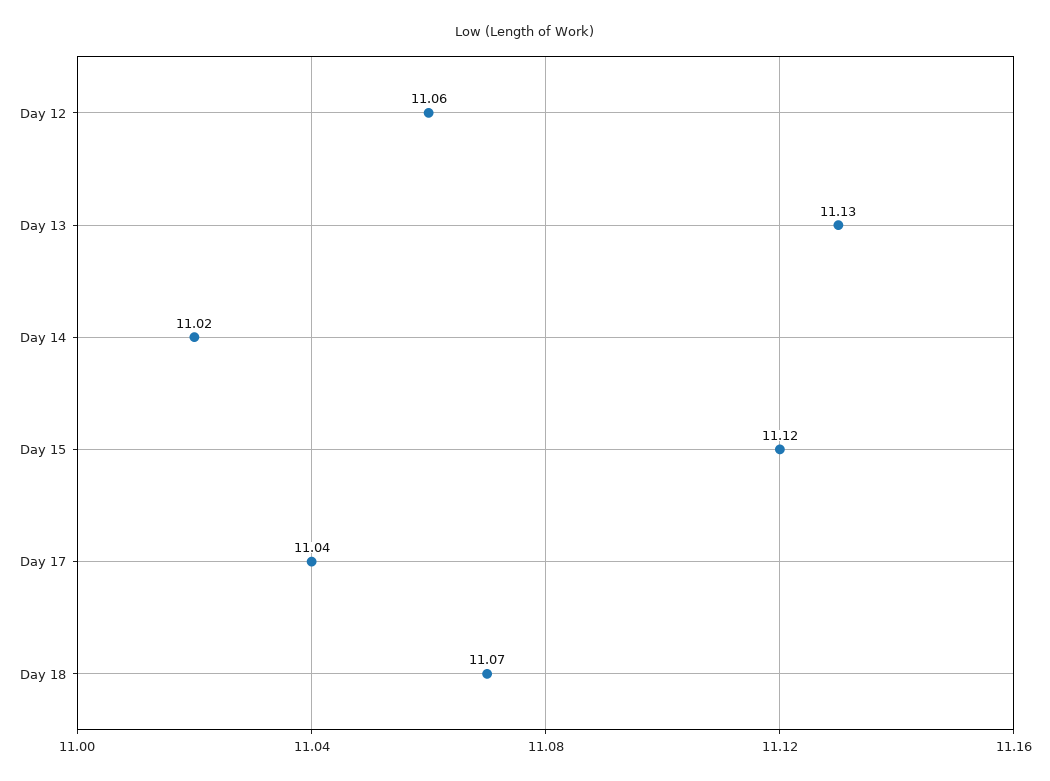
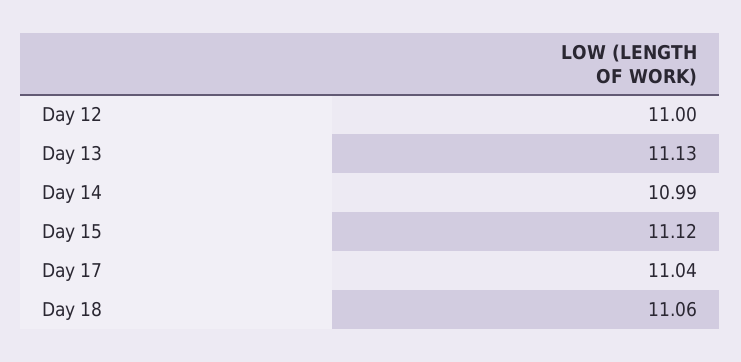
  {
-   "Day 12": 11.06,
+   "Day 12": 11,
    "Day 13": 11.13,
-   "Day 14": 11.02,
+   "Day 14": 10.99,
    "Day 15": 11.12,
    "Day 17": 11.04,
-   "Day 18": 11.07
+   "Day 18": 11.06
  }

